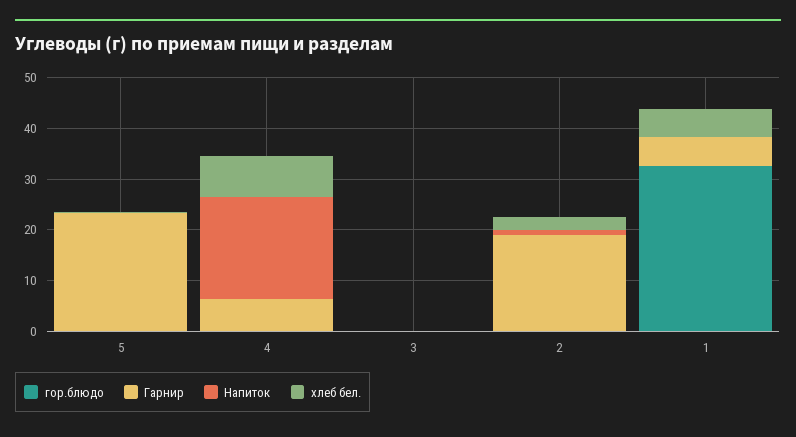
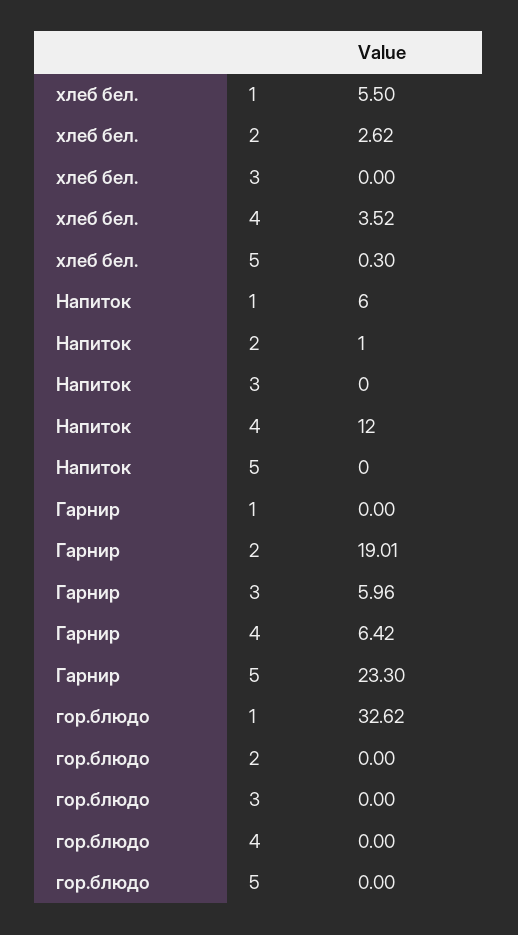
  {
    "гор.блюдо": {
      "5": 0,
      "4": 0,
      "3": 0,
      "2": 0,
      "1": 32.62
    },
    "Гарнир": {
      "5": 23.3,
      "4": 6.42,
-     "3": 0,
+     "3": 5.96,
      "2": 19.01,
-     "1": 6
+     "1": 0
    },
    "Напиток": {
      "5": 0,
-     "4": 20,
+     "4": 12,
      "3": 0,
      "2": 1,
-     "1": 0
+     "1": 6
    },
    "хлеб бел.": {
      "5": 0.3,
-     "4": 8,
+     "4": 3.52,
      "3": 0,
      "2": 2.62,
      "1": 5.5
    }
  }

